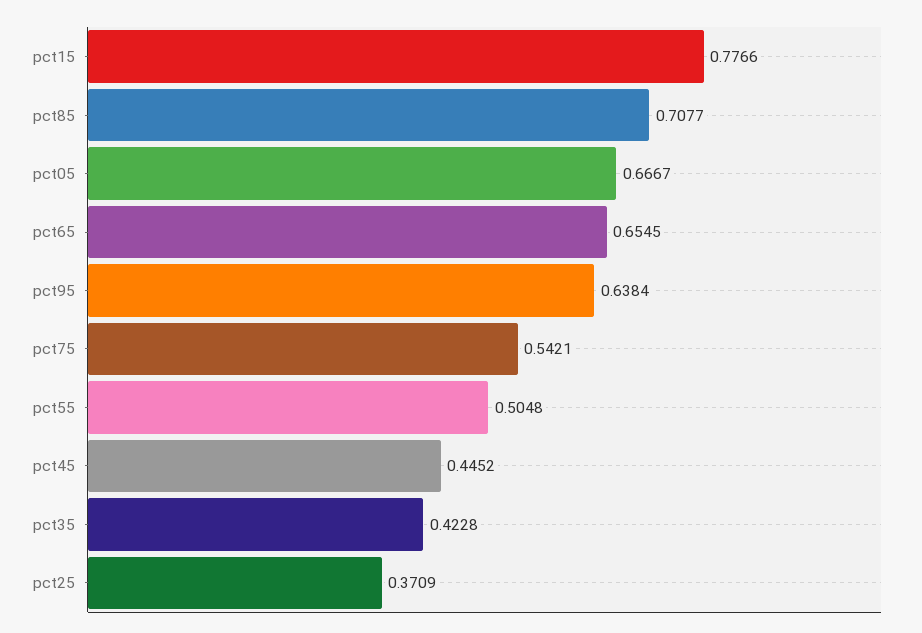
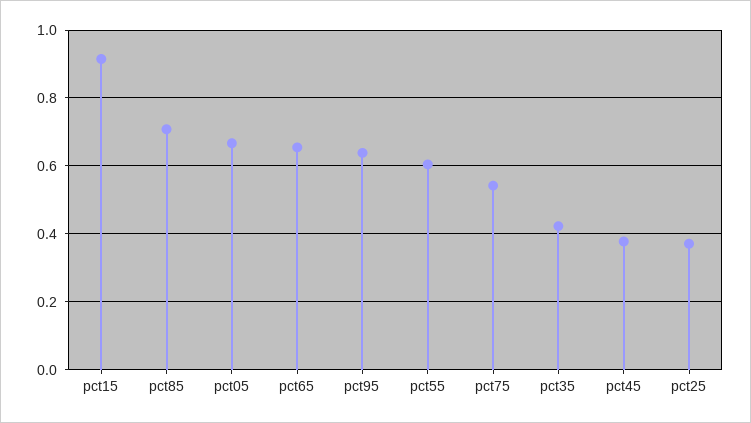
  {
-   "pct15": 0.7766,
+   "pct15": 0.92,
    "pct85": 0.7077,
    "pct05": 0.6667,
    "pct65": 0.6545,
    "pct95": 0.6384,
    "pct75": 0.5421,
-   "pct55": 0.5048,
+   "pct55": 0.6,
-   "pct45": 0.4452,
+   "pct45": 0.38,
    "pct35": 0.4228,
    "pct25": 0.3709
  }

